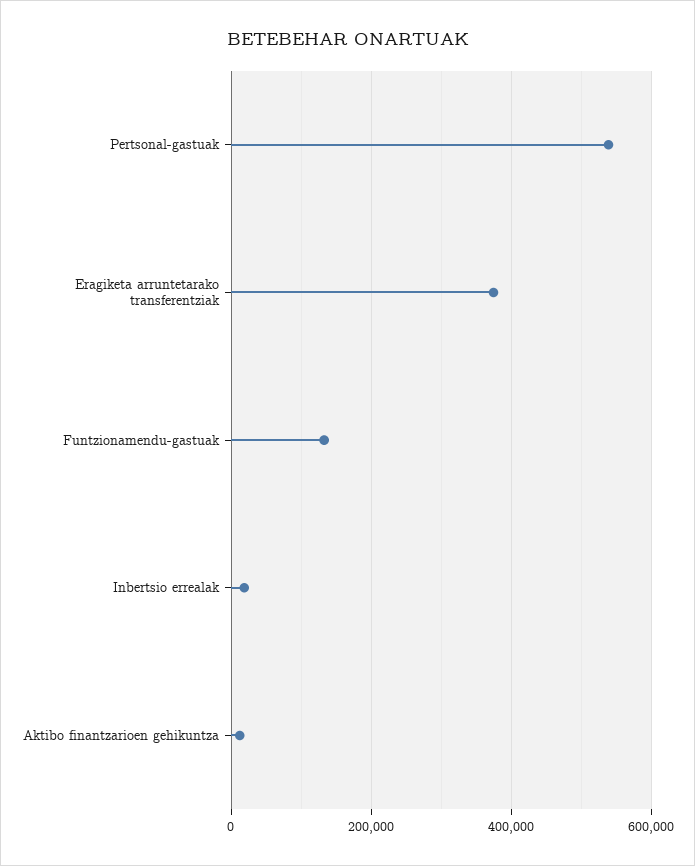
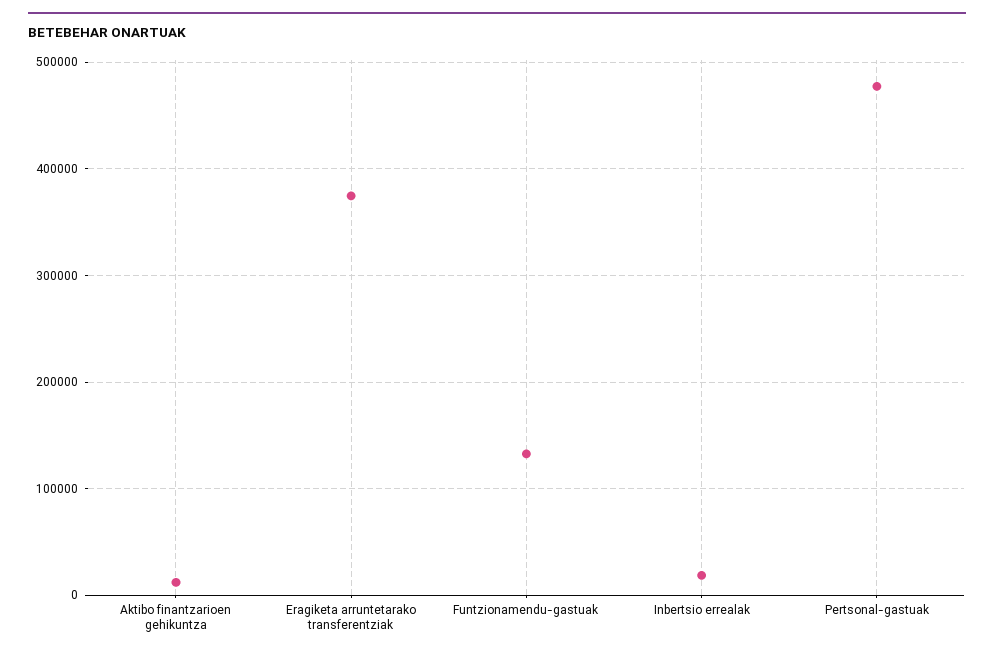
  {
-   "Pertsonal-gastuak": 540000,
+   "Pertsonal-gastuak": 480000,
    "Eragiketa arruntetarako transferentziak": 370000,
    "Funtzionamendu-gastuak": 130000,
    "Inbertsio errealak": 20000,
    "Aktibo finantzarioen gehikuntza": 10000
  }

